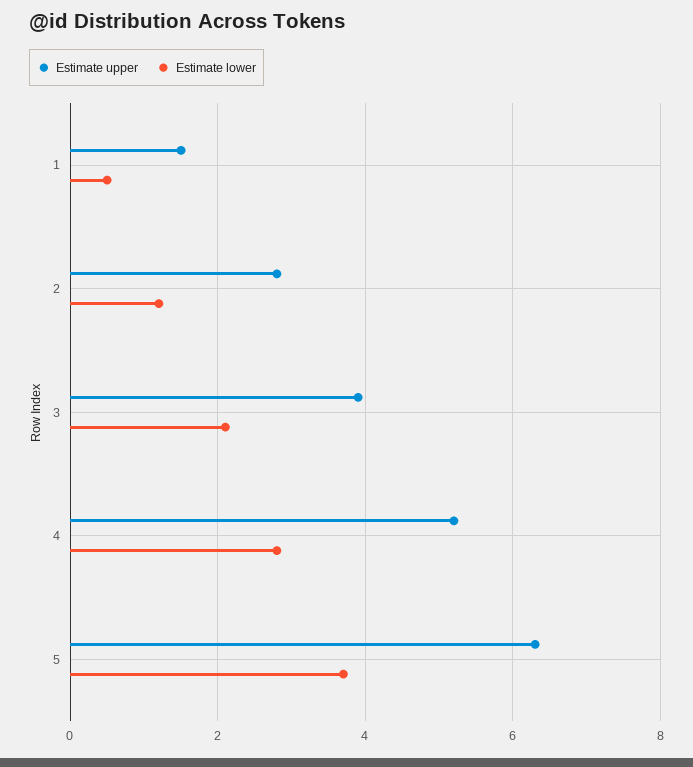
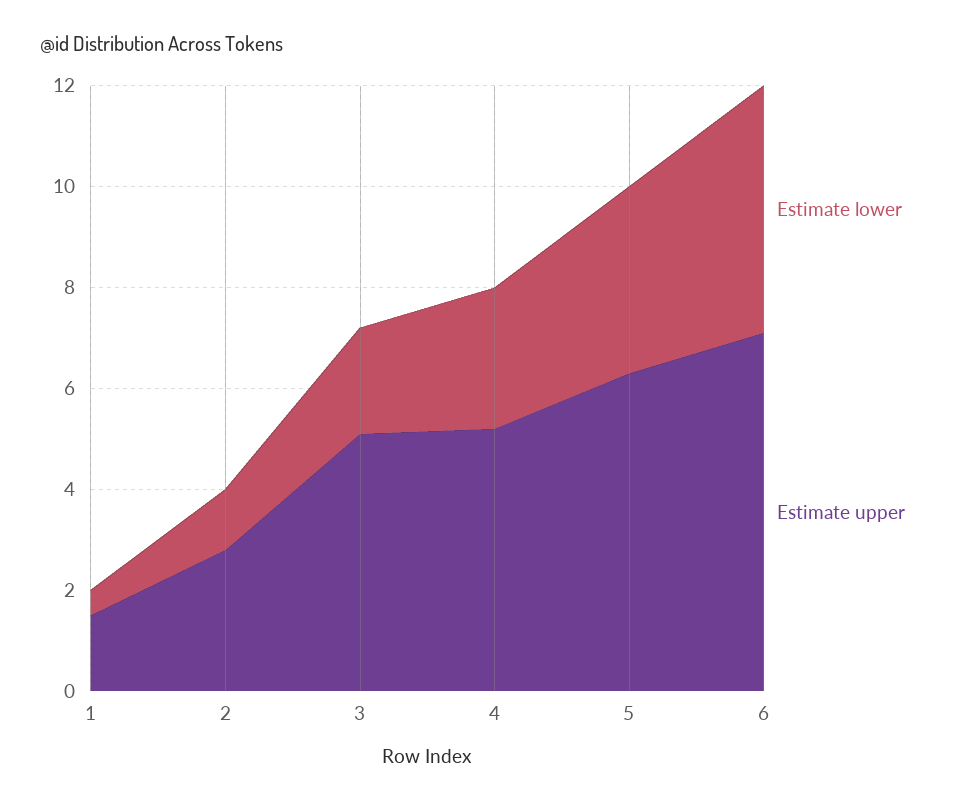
  {
    "Estimate upper": {
      "1": 1.5,
      "2": 3,
-     "3": 4,
+     "3": 5,
      "4": 5,
-     "5": 6.5
+     "5": 6.5,
+     "6": 7
    },
    "Estimate lower": {
      "1": 0.5,
      "2": 1,
      "3": 2,
      "4": 3,
-     "5": 3.5
+     "5": 3.5,
+     "6": 5
    }
  }

